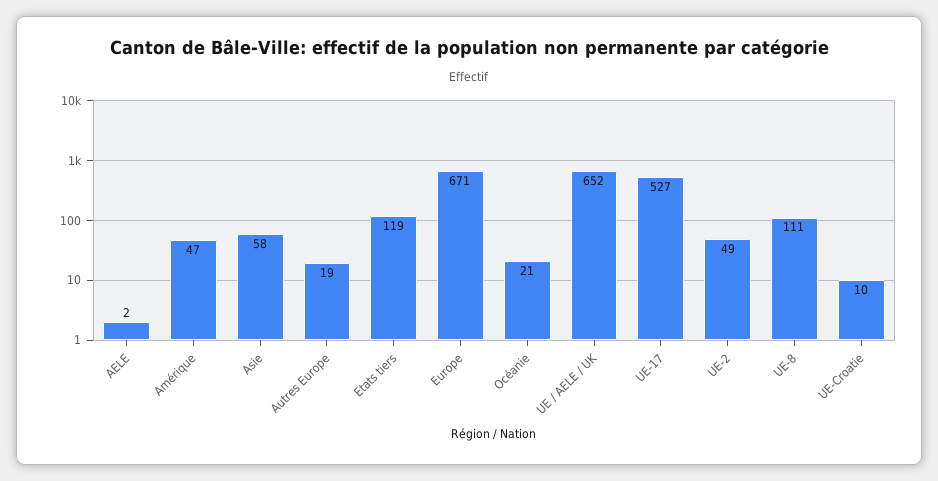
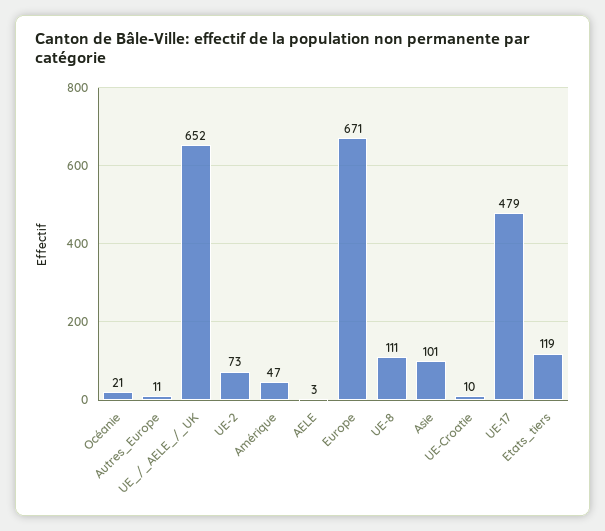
  {
-   "AELE": 2,
+   "AELE": 3,
    "Amérique": 47,
-   "Asie": 58,
+   "Asie": 101,
-   "Autres Europe": 19,
+   "Autres Europe": 11,
    "Etats tiers": 119,
    "Europe": 671,
    "Océanie": 21,
    "UE / AELE / UK": 652,
-   "UE-17": 527,
+   "UE-17": 479,
-   "UE-2": 49,
+   "UE-2": 73,
    "UE-8": 111,
    "UE-Croatie": 10
  }

